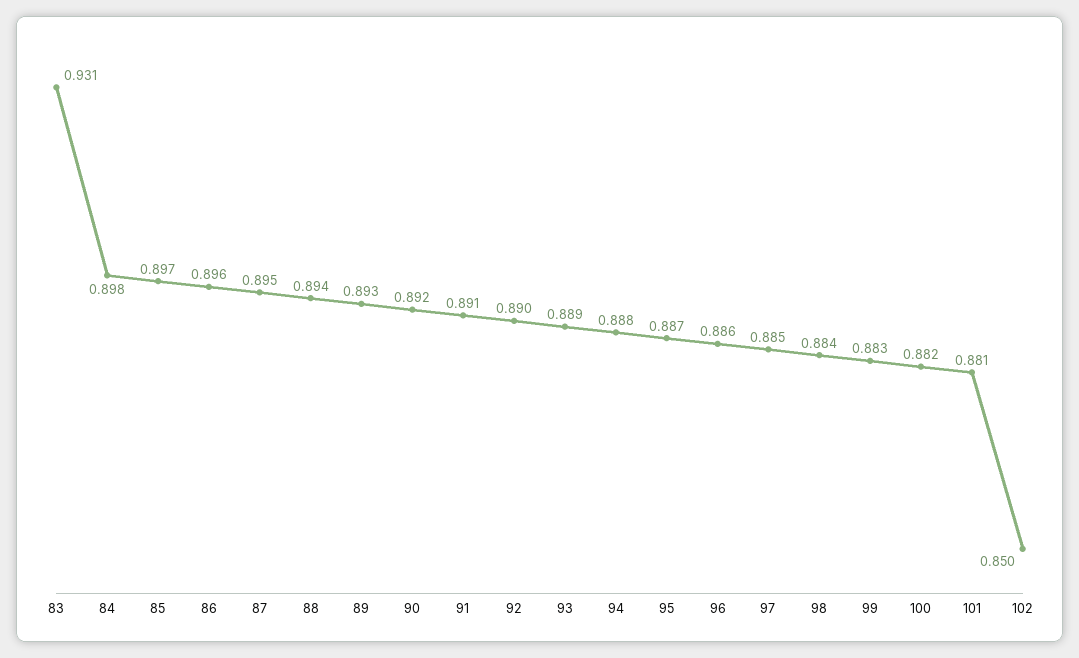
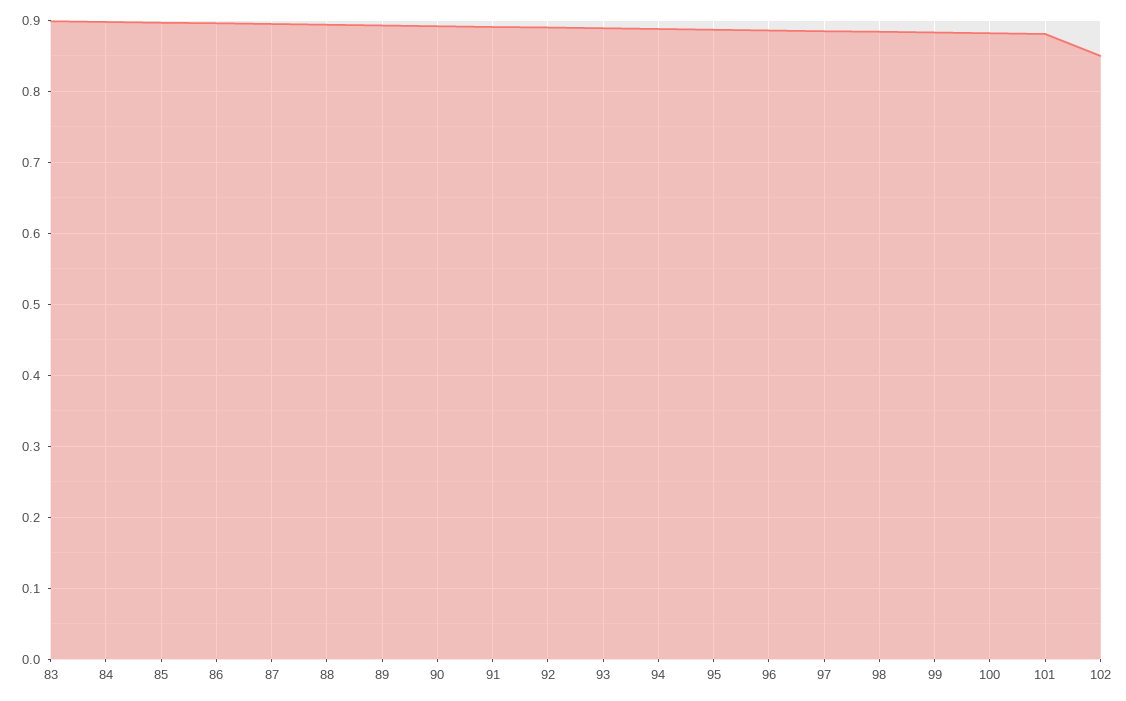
  {
-   "83": 0.931,
+   "83": 0.9,
    "84": 0.898,
    "85": 0.897,
    "86": 0.896,
    "87": 0.895,
    "88": 0.894,
    "89": 0.893,
    "90": 0.892,
    "91": 0.891,
    "92": 0.89,
    "93": 0.889,
    "94": 0.888,
    "95": 0.887,
    "96": 0.886,
    "97": 0.885,
    "98": 0.884,
    "99": 0.883,
    "100": 0.882,
    "101": 0.881,
    "102": 0.85
  }

